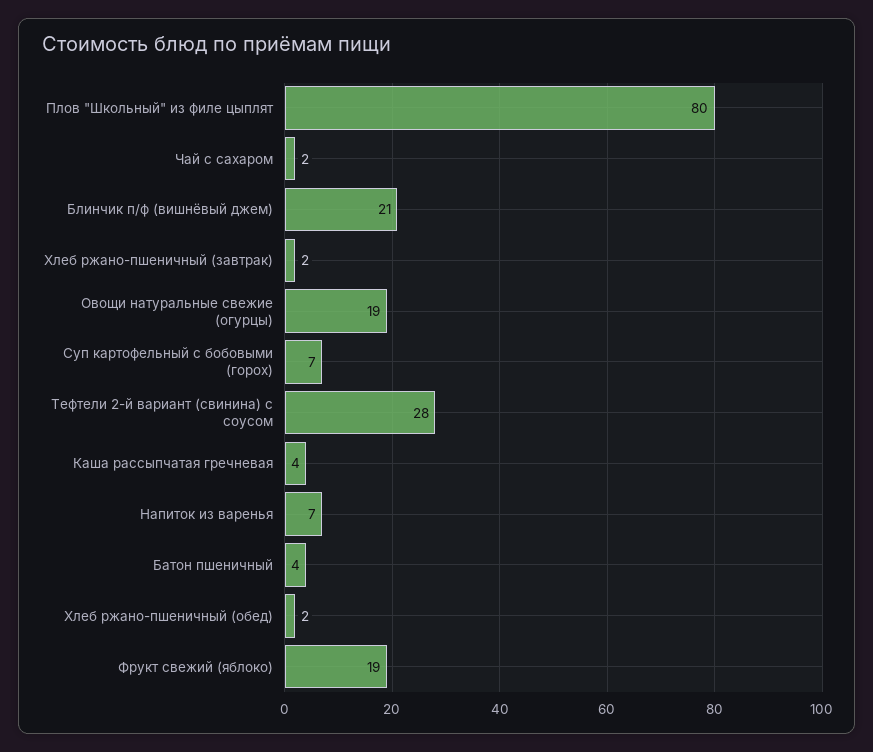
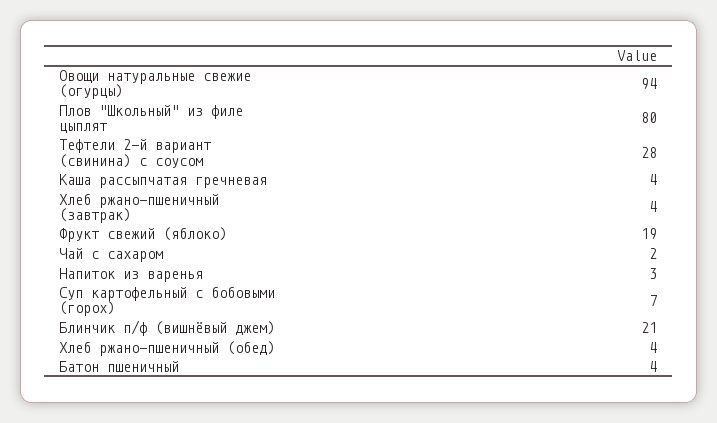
  {
    "Плов \"Школьный\" из филе цыплят": 80,
    "Чай с сахаром": 2,
    "Блинчик п/ф (вишнёвый джем)": 21,
-   "Хлеб ржано-пшеничный (завтрак)": 2,
+   "Хлеб ржано-пшеничный (завтрак)": 4,
-   "Овощи натуральные свежие (огурцы)": 19,
+   "Овощи натуральные свежие (огурцы)": 94,
    "Суп картофельный с бобовыми (горох)": 7,
    "Тефтели 2-й вариант (свинина) с соусом": 28,
    "Каша рассыпчатая гречневая": 4,
-   "Напиток из варенья": 7,
+   "Напиток из варенья": 3,
    "Батон пшеничный": 4,
-   "Хлеб ржано-пшеничный (обед)": 2,
+   "Хлеб ржано-пшеничный (обед)": 4,
    "Фрукт свежий (яблоко)": 19
  }

